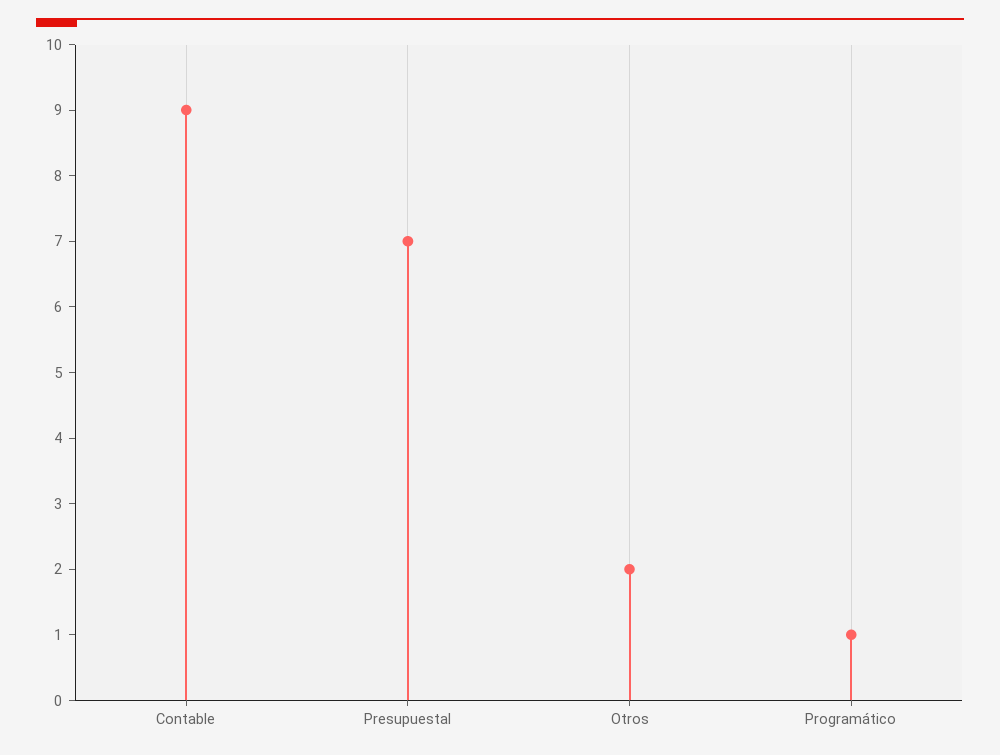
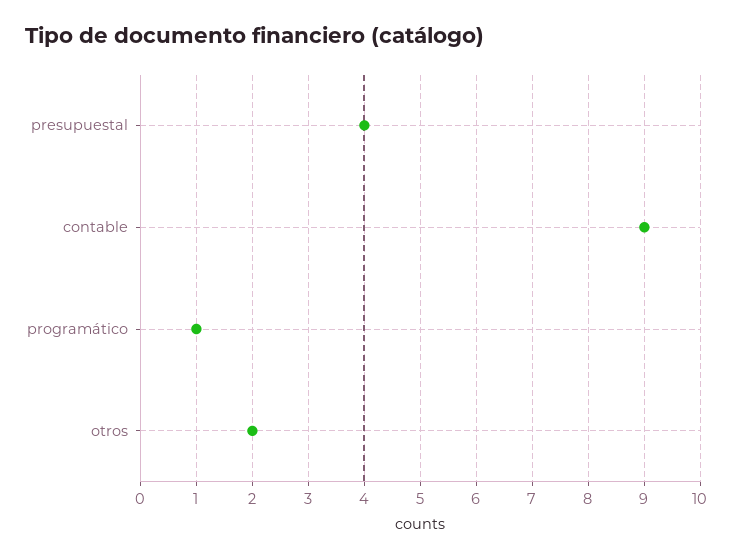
  {
    "Contable": 9,
-   "Presupuestal": 7,
+   "Presupuestal": 4,
    "Otros": 2,
    "Programático": 1
  }

